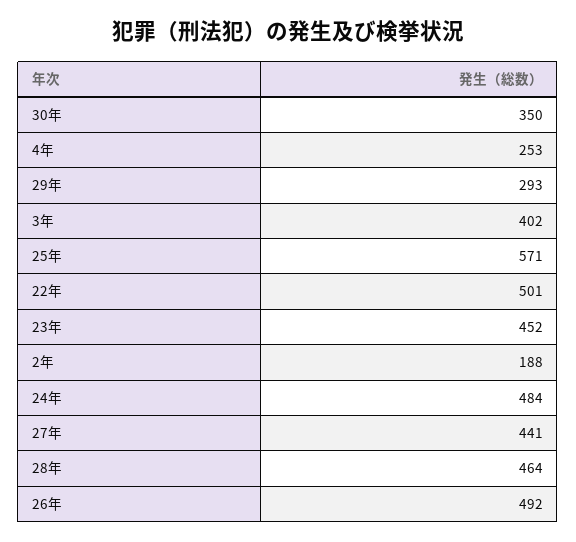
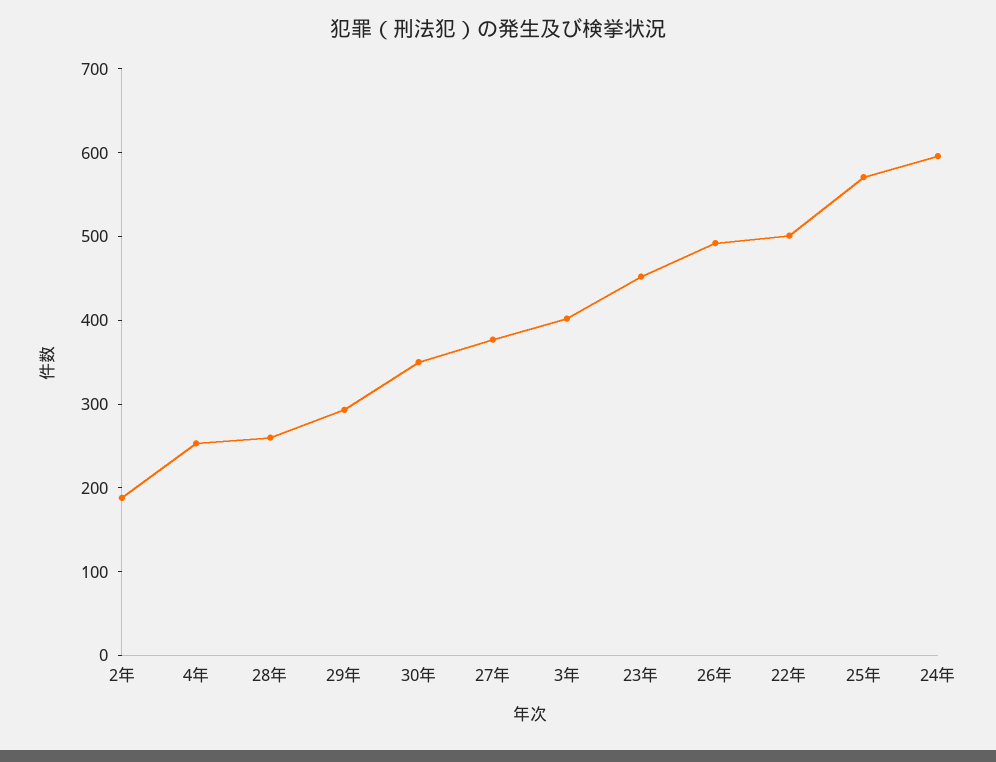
  {
    "30年": 350,
    "4年": 253,
    "29年": 293,
    "3年": 402,
    "25年": 571,
    "22年": 501,
    "23年": 452,
    "2年": 188,
-   "24年": 484,
+   "24年": 600,
-   "27年": 441,
+   "27年": 380,
-   "28年": 464,
+   "28年": 260,
    "26年": 492
  }

